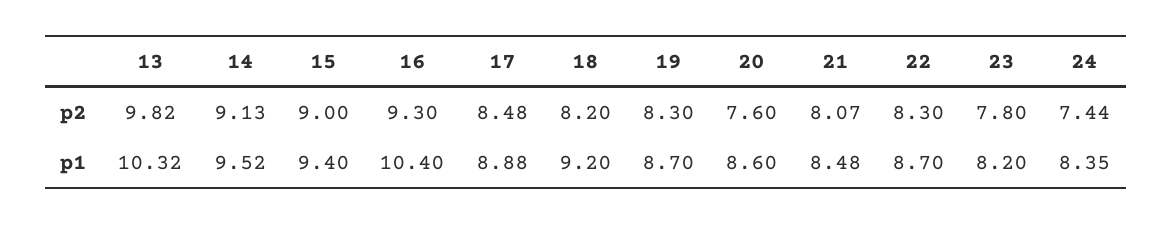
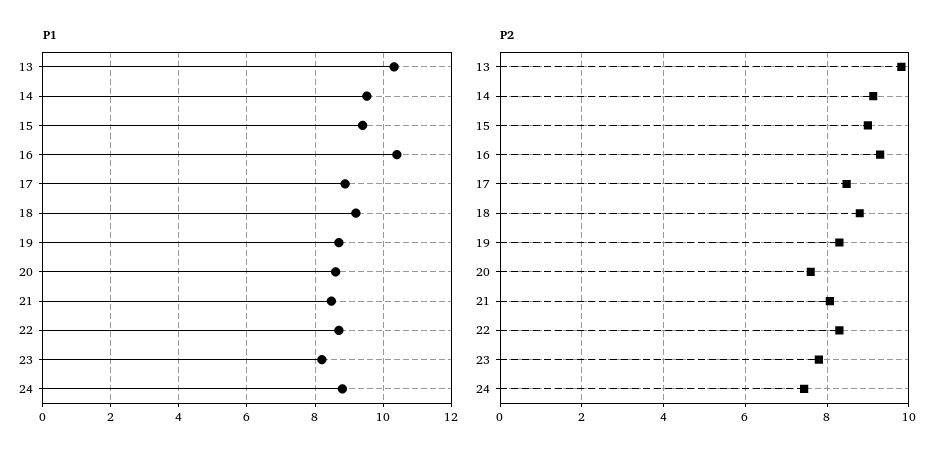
  {
    "p2": {
      "13": 9.82,
      "14": 9.13,
      "15": 9,
      "16": 9.3,
      "17": 8.48,
-     "18": 8.2,
+     "18": 8.8,
      "19": 8.3,
      "20": 7.6,
      "21": 8.07,
      "22": 8.3,
      "23": 7.8,
      "24": 7.44
    },
    "p1": {
      "13": 10.32,
      "14": 9.52,
      "15": 9.4,
      "16": 10.4,
      "17": 8.88,
      "18": 9.2,
      "19": 8.7,
      "20": 8.6,
      "21": 8.48,
      "22": 8.7,
      "23": 8.2,
-     "24": 8.35
+     "24": 8.8
    }
  }

